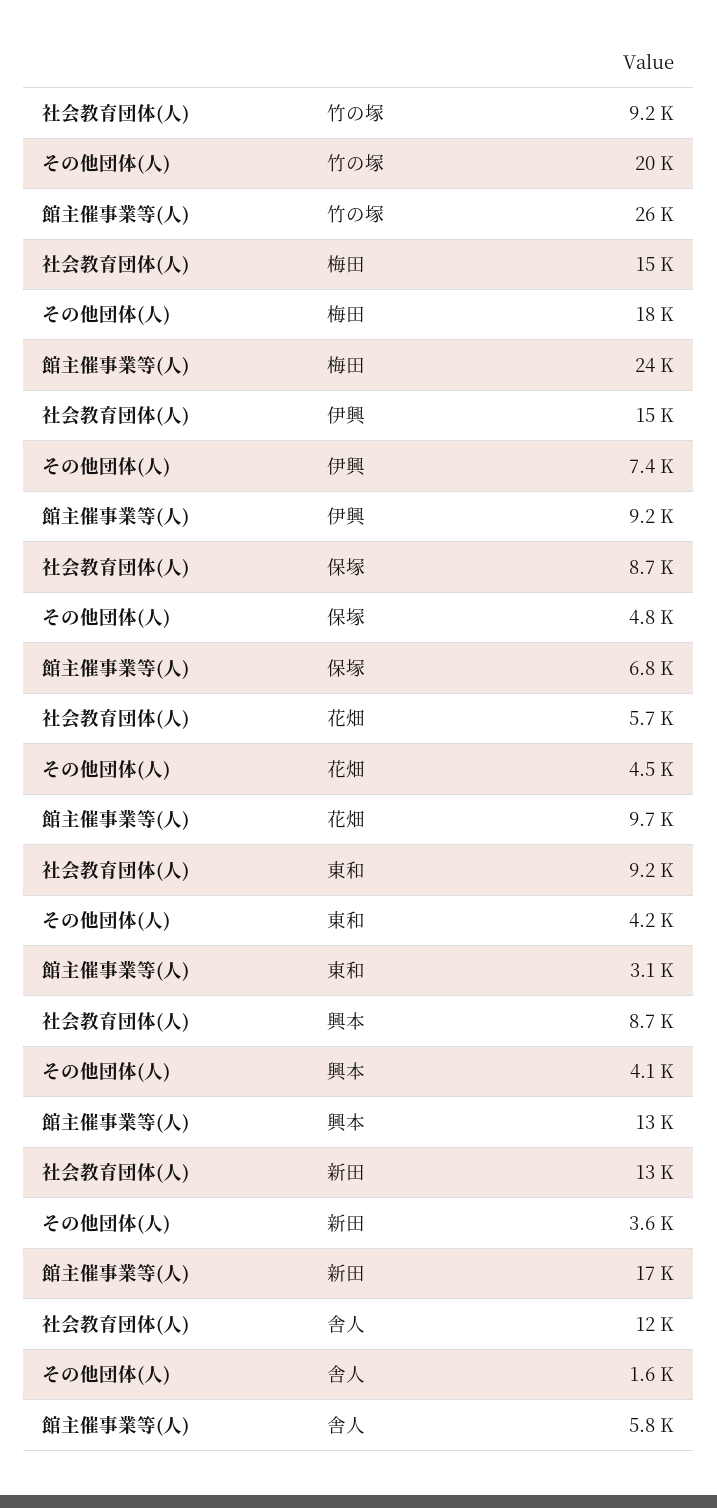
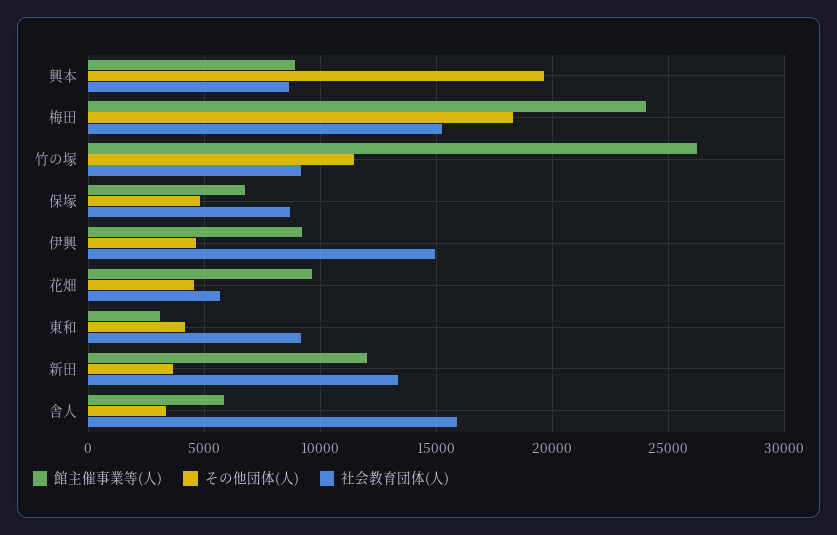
  {
    "社会教育団体(人)": {
      "竹の塚": 9200,
      "梅田": 15000,
      "伊興": 15000,
      "保塚": 8700,
      "花畑": 5700,
      "東和": 9200,
      "興本": 8700,
      "新田": 13000,
-     "舎人": 12000
+     "舎人": 16000
    },
    "その他団体(人)": {
-     "竹の塚": 20000,
+     "竹の塚": 11500,
      "梅田": 18000,
-     "伊興": 7400,
+     "伊興": 4500,
      "保塚": 4800,
      "花畑": 4500,
      "東和": 4200,
-     "興本": 4100,
+     "興本": 19500,
      "新田": 3600,
-     "舎人": 1600
+     "舎人": 3500
    },
    "館主催事業等(人)": {
      "竹の塚": 26000,
      "梅田": 24000,
      "伊興": 9200,
      "保塚": 6800,
      "花畑": 9700,
      "東和": 3100,
-     "興本": 13000,
+     "興本": 9000,
-     "新田": 17000,
+     "新田": 12000,
      "舎人": 5800
    }
  }

